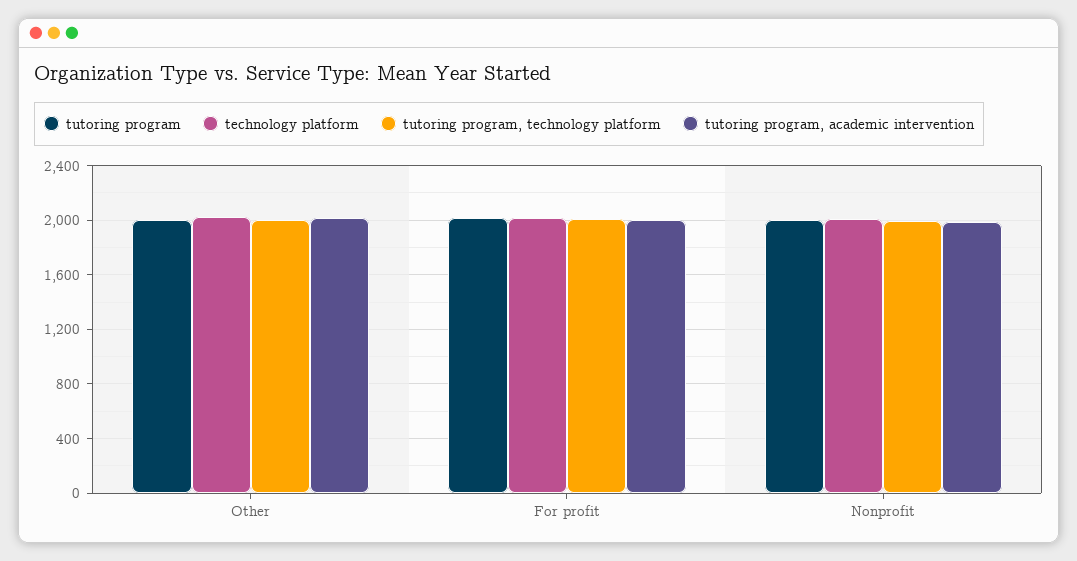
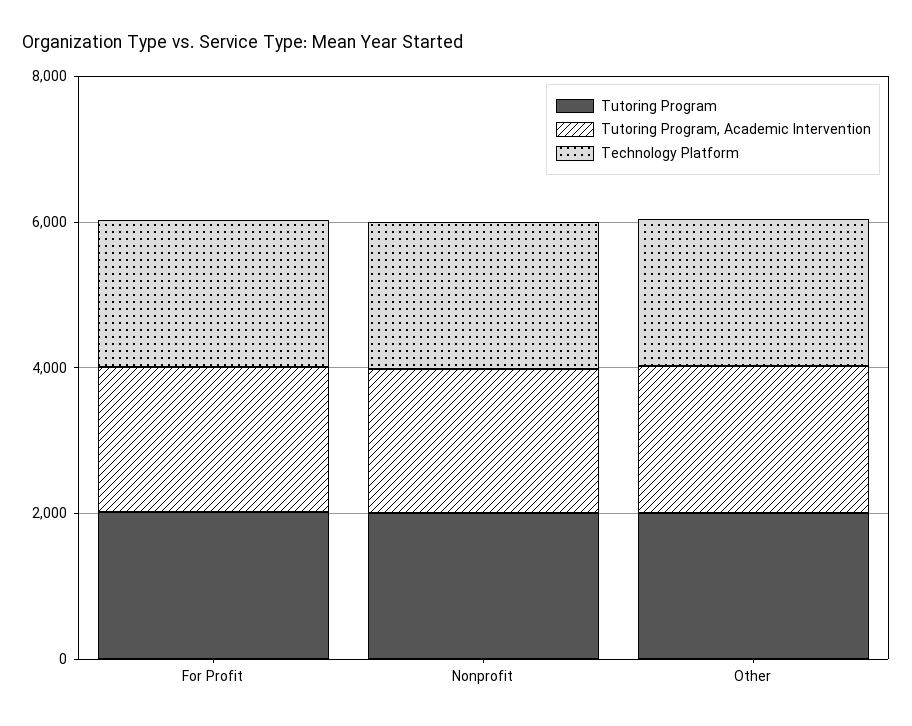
  {
    "tutoring program": {
      "Other": 2000,
      "For profit": 2000,
      "Nonprofit": 2000
    },
    "technology platform": {
      "Other": 2000,
      "For profit": 2000,
      "Nonprofit": 2000
    },
-   "tutoring program, technology platform": {
-     "Other": 2000,
-     "For profit": 2000,
-     "Nonprofit": 2000
-   },
    "tutoring program, academic intervention": {
      "Other": 2000,
      "For profit": 2000,
      "Nonprofit": 2000
    }
  }

